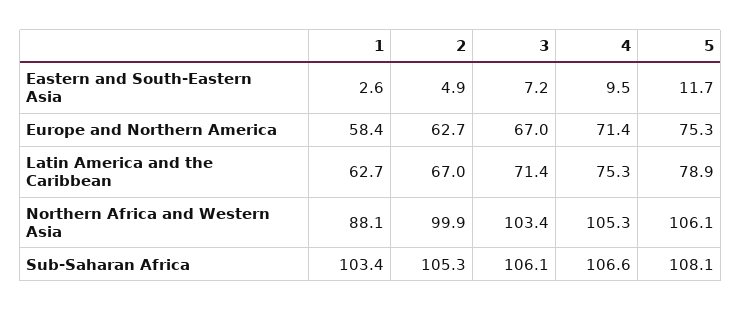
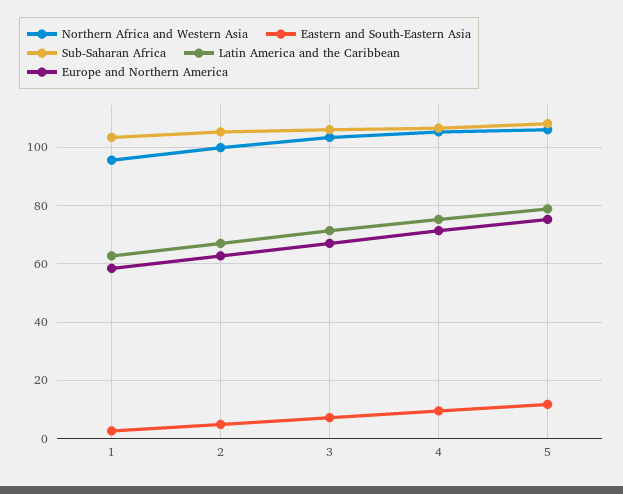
  {
    "Eastern and South-Eastern Asia": {
      "1": 2.6,
      "2": 4.9,
      "3": 7.2,
      "4": 9.5,
      "5": 11.7
    },
    "Europe and Northern America": {
      "1": 58.4,
      "2": 62.7,
      "3": 67,
      "4": 71.4,
      "5": 75.3
    },
    "Latin America and the Caribbean": {
      "1": 62.7,
      "2": 67,
      "3": 71.4,
      "4": 75.3,
      "5": 78.9
    },
    "Northern Africa and Western Asia": {
-     "1": 88.1,
+     "1": 95,
      "2": 99.9,
      "3": 103.4,
      "4": 105.3,
      "5": 106.1
    },
    "Sub-Saharan Africa": {
      "1": 103.4,
      "2": 105.3,
      "3": 106.1,
      "4": 106.6,
      "5": 108.1
    }
  }

